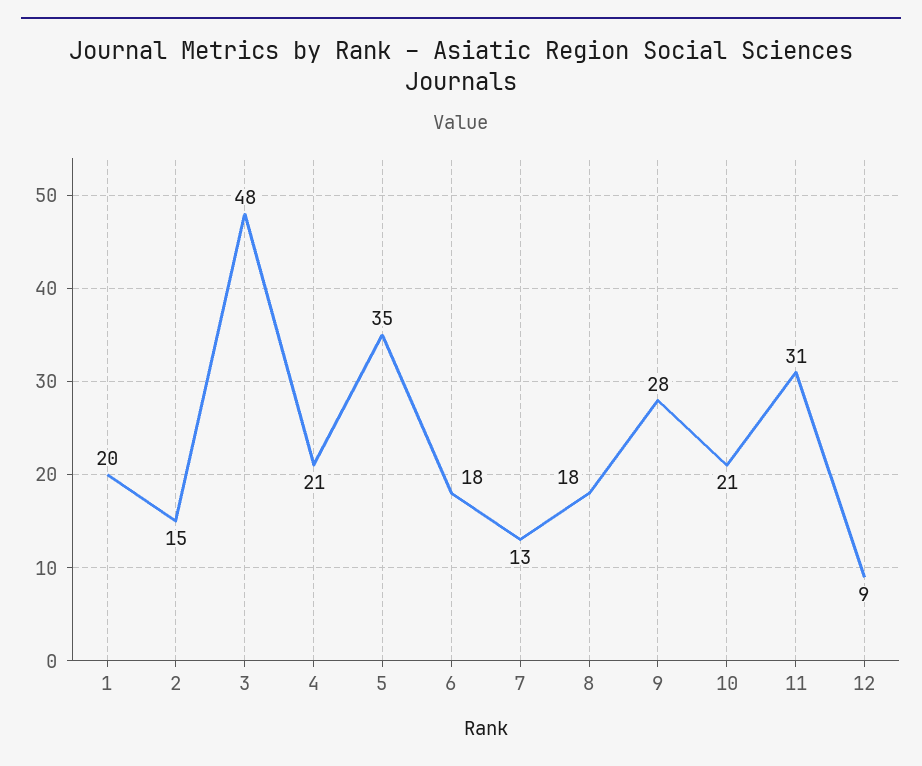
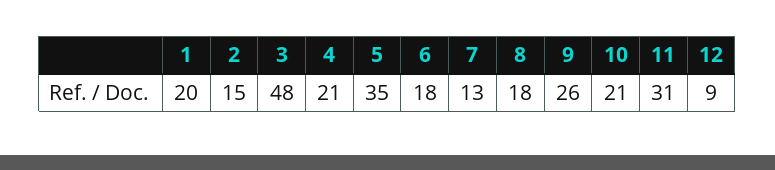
  {
    "1": 20,
    "2": 15,
    "3": 48,
    "4": 21,
    "5": 35,
    "6": 18,
    "7": 13,
    "8": 18,
-   "9": 28,
+   "9": 26,
    "10": 21,
    "11": 31,
    "12": 9
  }

